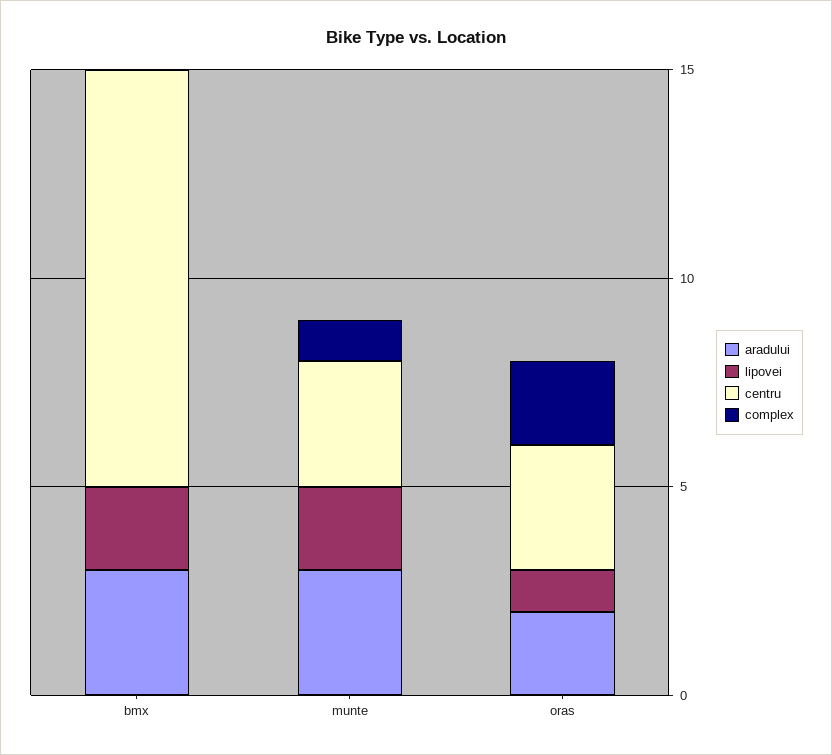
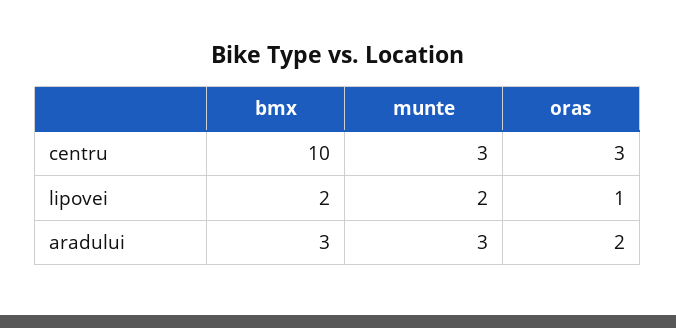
  {
    "aradului": {
      "bmx": 3,
      "munte": 3,
      "oras": 2
    },
    "lipovei": {
      "bmx": 2,
      "munte": 2,
      "oras": 1
    },
    "centru": {
      "bmx": 10,
      "munte": 3,
      "oras": 3
-   },
+   }
-   "complex": {
-     "bmx": 0,
-     "munte": 1,
-     "oras": 2
-   }
  }

